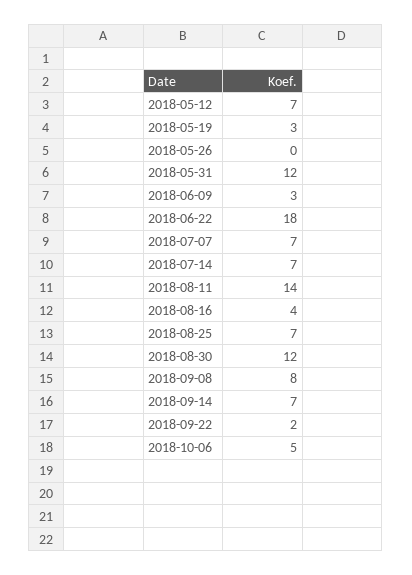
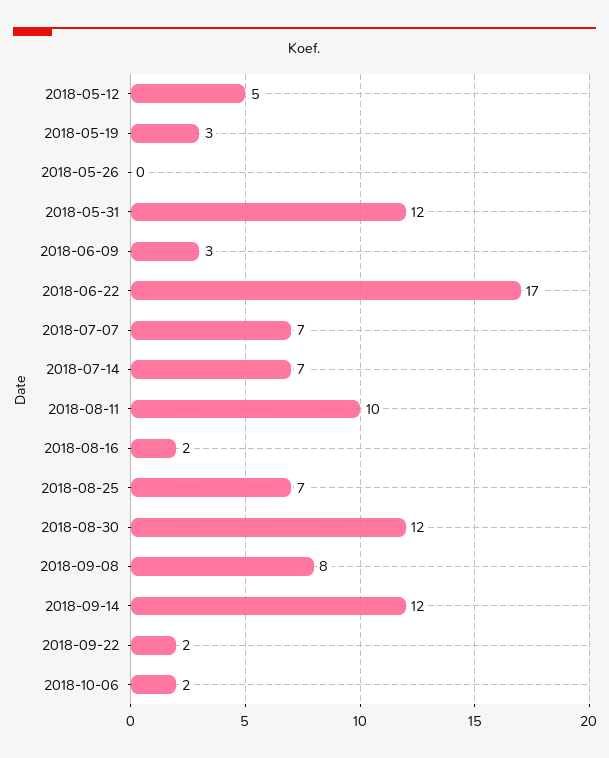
  {
-   "2018-05-12": 7,
+   "2018-05-12": 5,
    "2018-05-19": 3,
    "2018-05-26": 0,
    "2018-05-31": 12,
    "2018-06-09": 3,
-   "2018-06-22": 18,
+   "2018-06-22": 17,
    "2018-07-07": 7,
    "2018-07-14": 7,
-   "2018-08-11": 14,
+   "2018-08-11": 10,
-   "2018-08-16": 4,
+   "2018-08-16": 2,
    "2018-08-25": 7,
    "2018-08-30": 12,
    "2018-09-08": 8,
-   "2018-09-14": 7,
+   "2018-09-14": 12,
    "2018-09-22": 2,
-   "2018-10-06": 5
+   "2018-10-06": 2
  }

